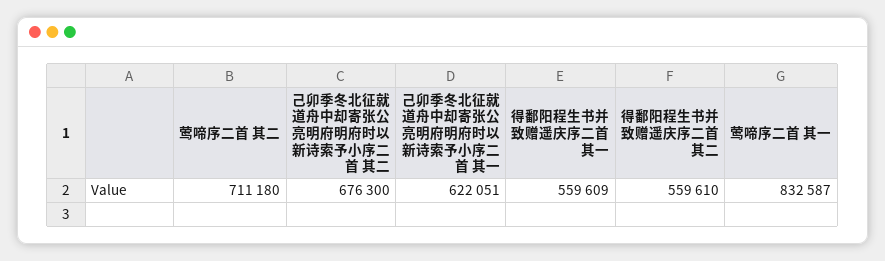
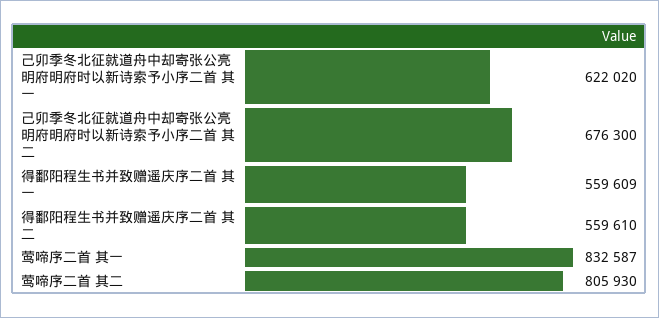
  {
-   "莺啼序二首 其二": 711180,
+   "莺啼序二首 其二": 805930,
    "己卯季冬北征就道舟中却寄张公亮明府明府时以新诗索予小序二首 其二": 676300,
-   "己卯季冬北征就道舟中却寄张公亮明府明府时以新诗索予小序二首 其一": 622051,
+   "己卯季冬北征就道舟中却寄张公亮明府明府时以新诗索予小序二首 其一": 622020,
    "得鄱阳程生书并致赠遥庆序二首 其一": 559609,
    "得鄱阳程生书并致赠遥庆序二首 其二": 559610,
    "莺啼序二首 其一": 832587
  }

